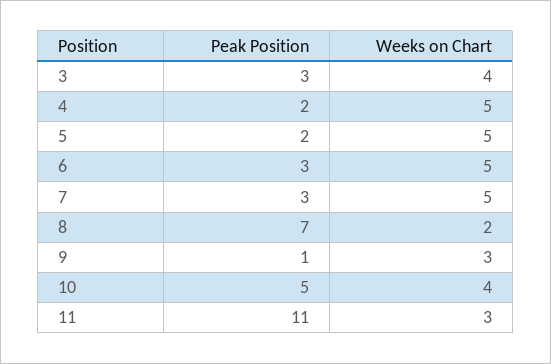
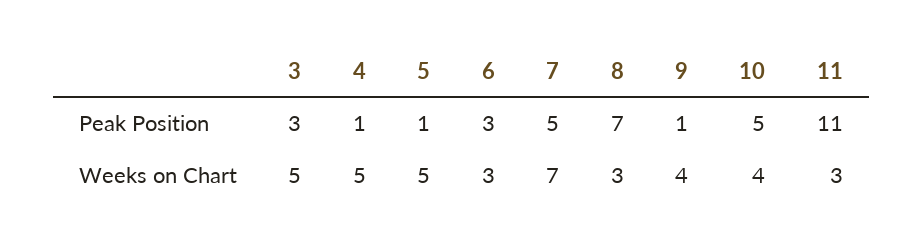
  {
    "Peak Position": {
      "3": 3,
-     "4": 2,
+     "4": 1,
-     "5": 2,
+     "5": 1,
      "6": 3,
-     "7": 3,
+     "7": 5,
      "8": 7,
      "9": 1,
      "10": 5,
      "11": 11
    },
    "Weeks on Chart": {
-     "3": 4,
+     "3": 5,
      "4": 5,
      "5": 5,
-     "6": 5,
+     "6": 3,
-     "7": 5,
+     "7": 7,
-     "8": 2,
+     "8": 3,
-     "9": 3,
+     "9": 4,
      "10": 4,
      "11": 3
    }
  }

